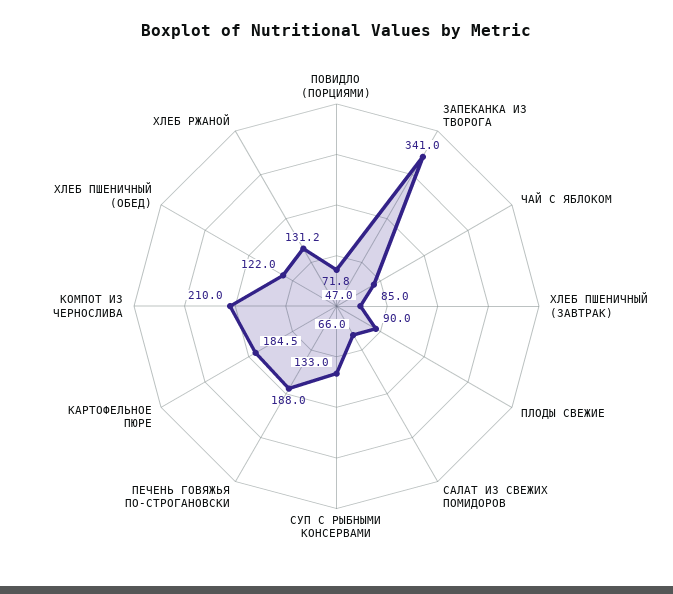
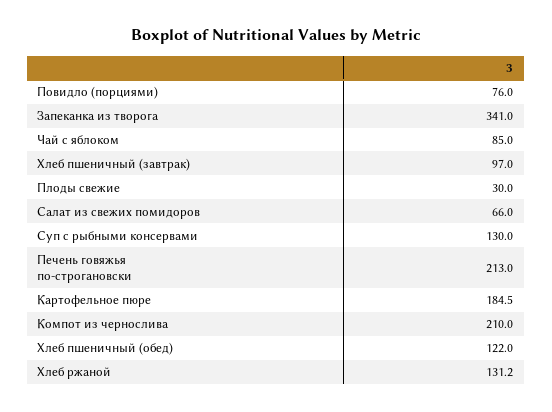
  {
-   "ПОВИДЛО (ПОРЦИЯМИ)": 71.8,
+   "ПОВИДЛО (ПОРЦИЯМИ)": 76,
    "ЗАПЕКАНКА ИЗ ТВОРОГА": 341,
    "ЧАЙ С ЯБЛОКОМ": 85,
-   "ХЛЕБ ПШЕНИЧНЫЙ (ЗАВТРАК)": 47,
+   "ХЛЕБ ПШЕНИЧНЫЙ (ЗАВТРАК)": 97,
-   "ПЛОДЫ СВЕЖИЕ": 90,
+   "ПЛОДЫ СВЕЖИЕ": 30,
    "САЛАТ ИЗ СВЕЖИХ ПОМИДОРОВ": 66,
-   "СУП С РЫБНЫМИ КОНСЕРВАМИ": 133,
+   "СУП С РЫБНЫМИ КОНСЕРВАМИ": 130,
-   "ПЕЧЕНЬ ГОВЯЖЬЯ ПО-СТРОГАНОВСКИ": 188,
+   "ПЕЧЕНЬ ГОВЯЖЬЯ ПО-СТРОГАНОВСКИ": 213,
    "КАРТОФЕЛЬНОЕ ПЮРЕ": 184.5,
    "КОМПОТ ИЗ ЧЕРНОСЛИВА": 210,
    "ХЛЕБ ПШЕНИЧНЫЙ (ОБЕД)": 122,
    "ХЛЕБ РЖАНОЙ": 131.2
  }

